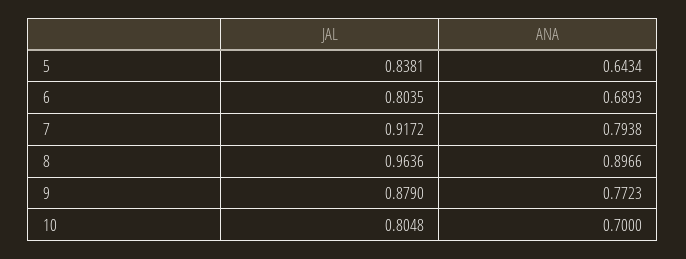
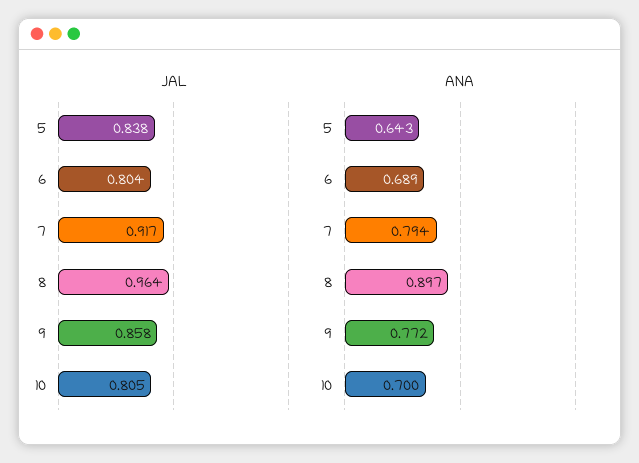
  {
    "JAL": {
      "5": 0.8381,
      "6": 0.8035,
      "7": 0.9172,
      "8": 0.9636,
-     "9": 0.879,
+     "9": 0.858,
      "10": 0.8048
    },
    "ANA": {
      "5": 0.6434,
      "6": 0.6893,
      "7": 0.7938,
      "8": 0.8966,
      "9": 0.7723,
      "10": 0.7
    }
  }

